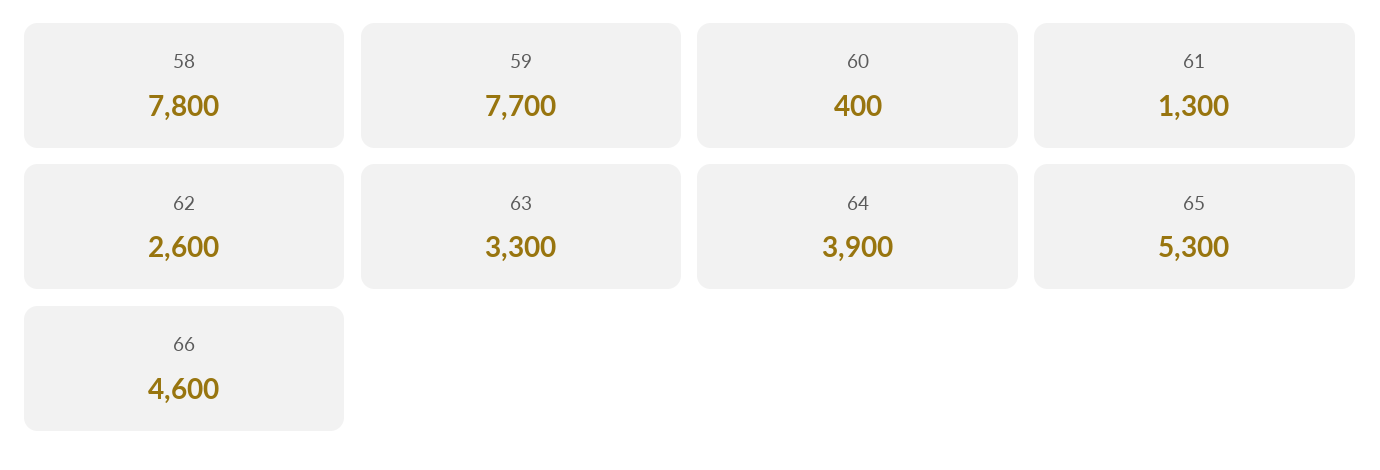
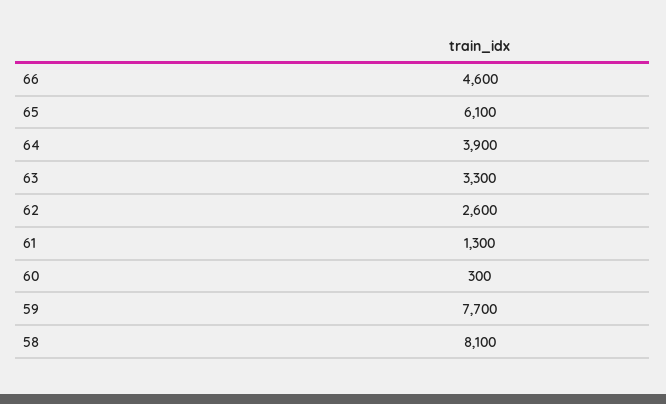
  {
-   "58": 7800,
+   "58": 8100,
    "59": 7700,
-   "60": 400,
+   "60": 300,
    "61": 1300,
    "62": 2600,
    "63": 3300,
    "64": 3900,
-   "65": 5300,
+   "65": 6100,
    "66": 4600
  }

